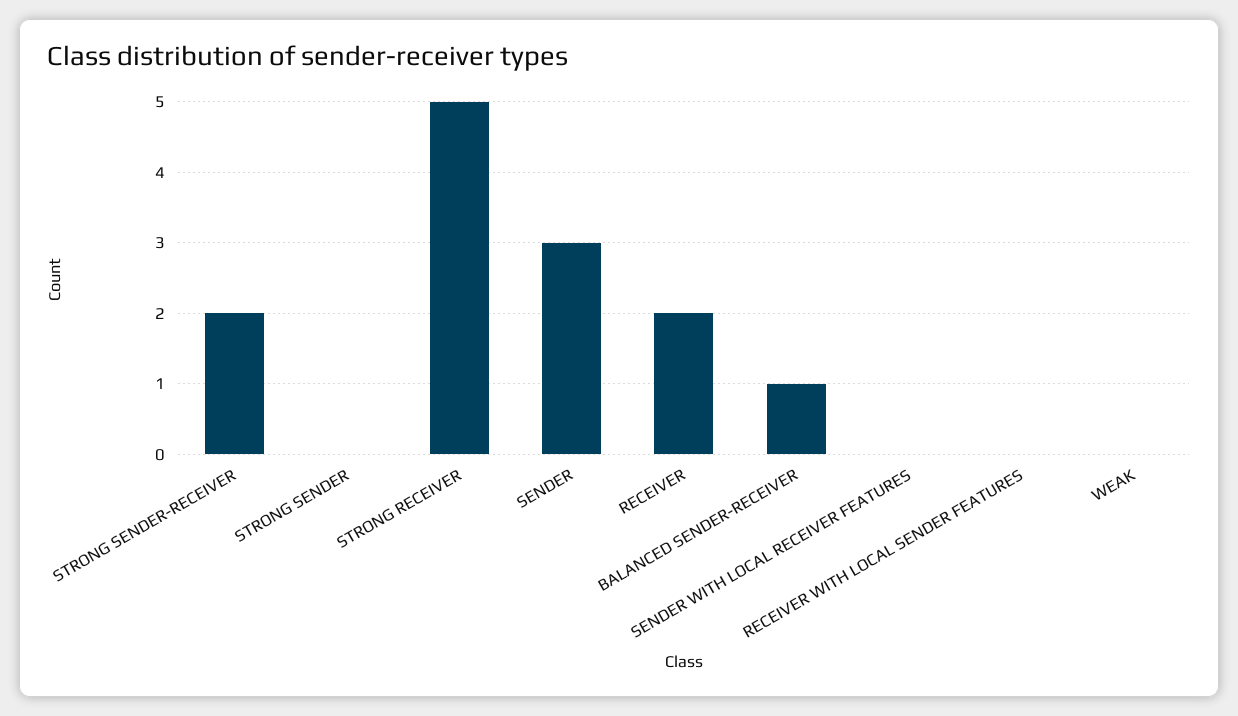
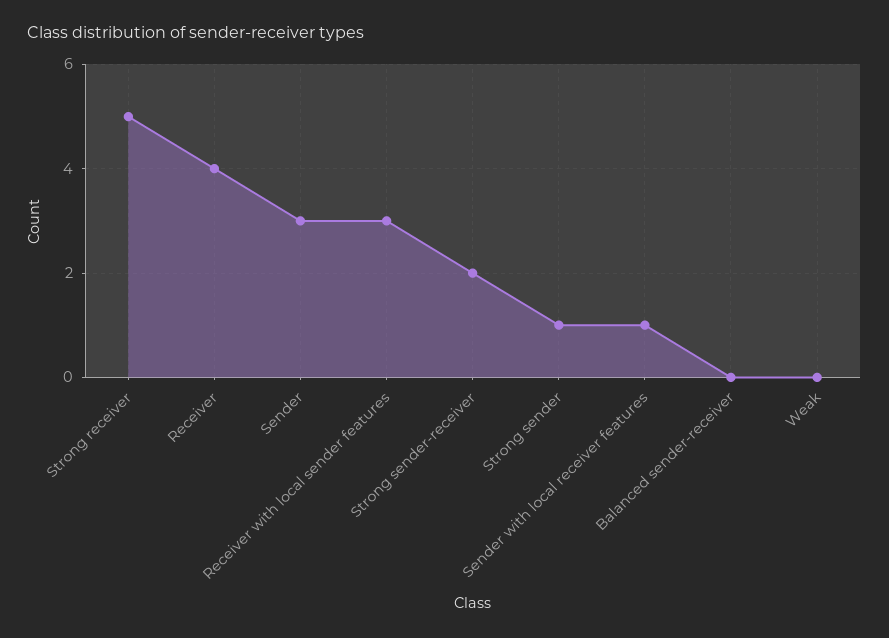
  {
    "STRONG SENDER-RECEIVER": 2,
-   "STRONG SENDER": 0,
+   "STRONG SENDER": 1,
    "STRONG RECEIVER": 5,
    "SENDER": 3,
-   "RECEIVER": 2,
+   "RECEIVER": 4,
-   "BALANCED SENDER-RECEIVER": 1,
+   "BALANCED SENDER-RECEIVER": 0,
-   "SENDER WITH LOCAL RECEIVER FEATURES": 0,
+   "SENDER WITH LOCAL RECEIVER FEATURES": 1,
-   "RECEIVER WITH LOCAL SENDER FEATURES": 0,
+   "RECEIVER WITH LOCAL SENDER FEATURES": 3,
    "WEAK": 0
  }

